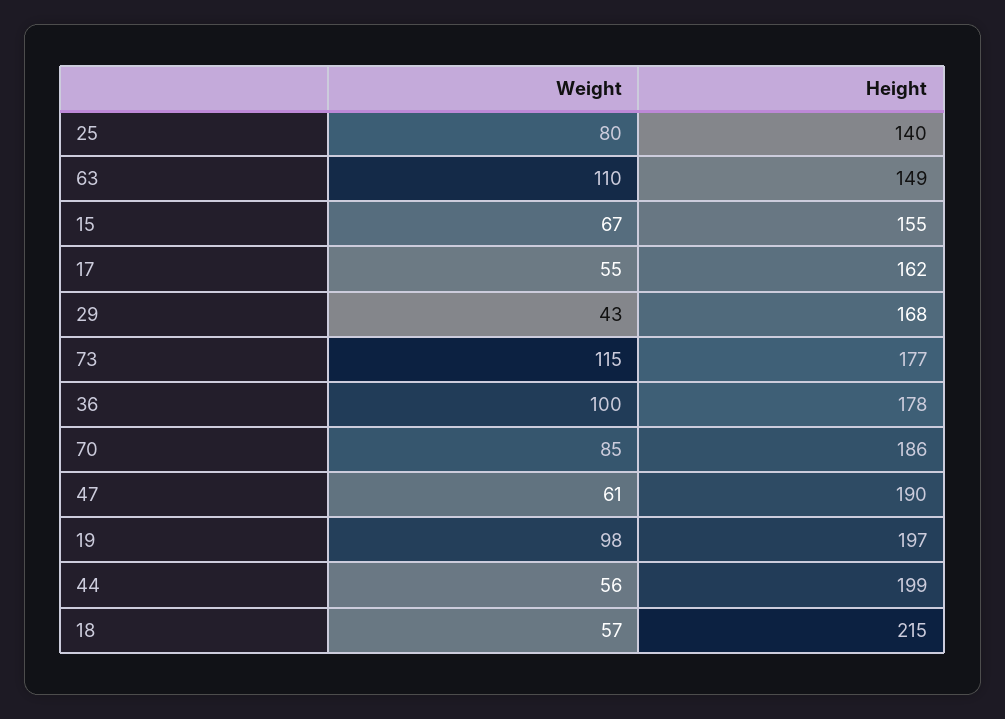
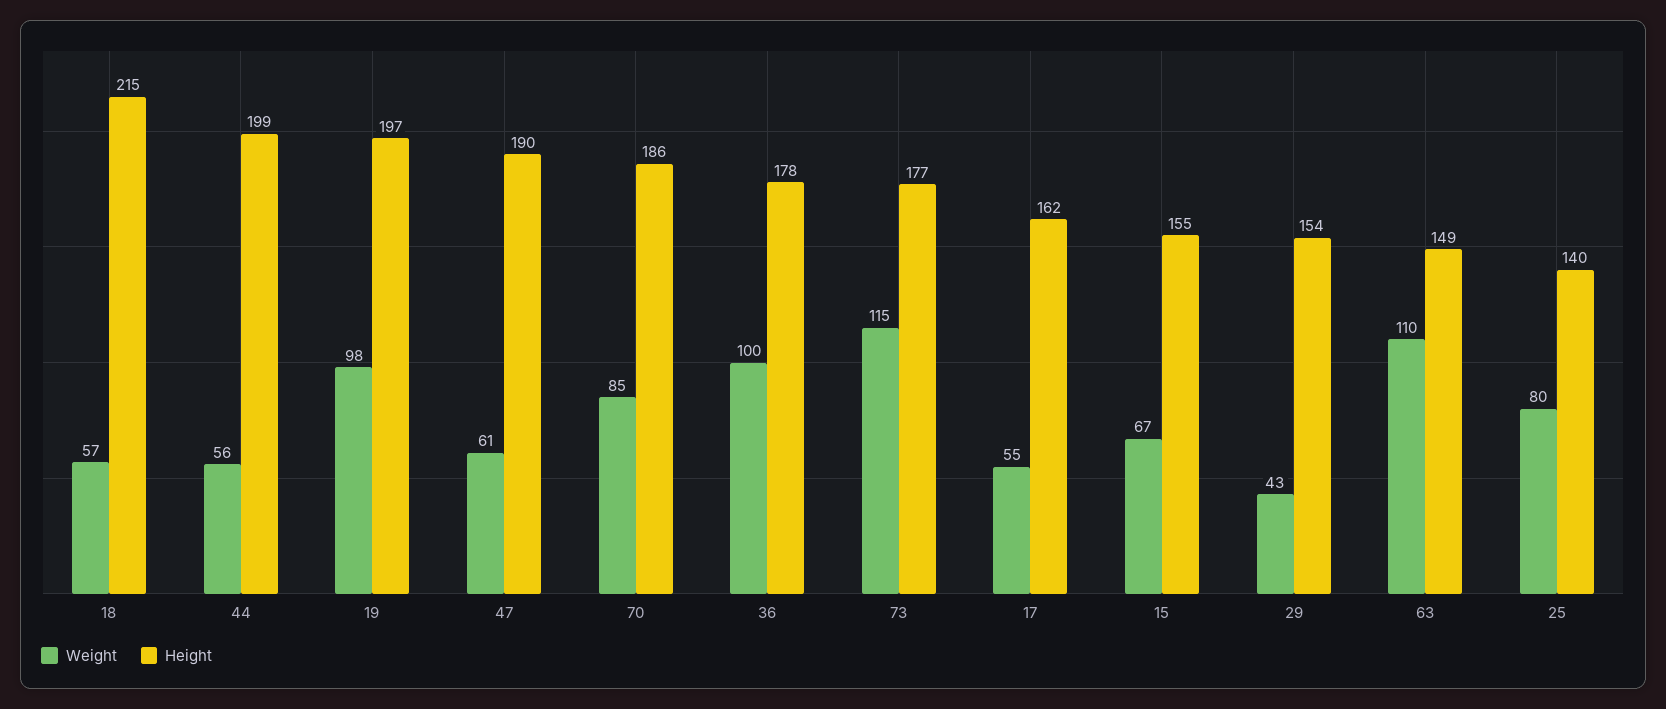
  {
    "Weight": {
      "25": 80,
      "63": 110,
      "15": 67,
      "17": 55,
      "29": 43,
      "73": 115,
      "36": 100,
      "70": 85,
      "47": 61,
      "19": 98,
      "44": 56,
      "18": 57
    },
    "Height": {
      "25": 140,
      "63": 149,
      "15": 155,
      "17": 162,
-     "29": 168,
+     "29": 154,
      "73": 177,
      "36": 178,
      "70": 186,
      "47": 190,
      "19": 197,
      "44": 199,
      "18": 215
    }
  }

